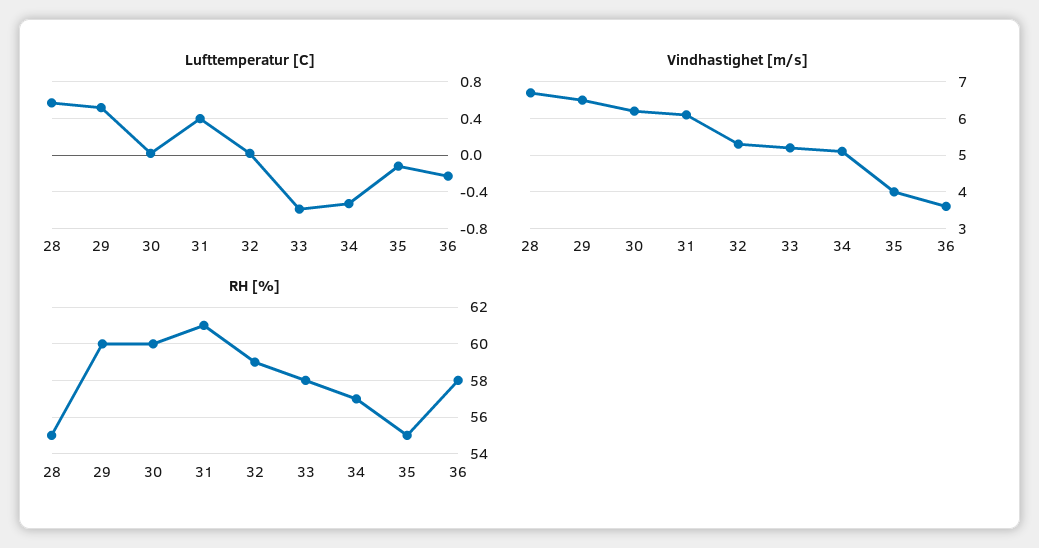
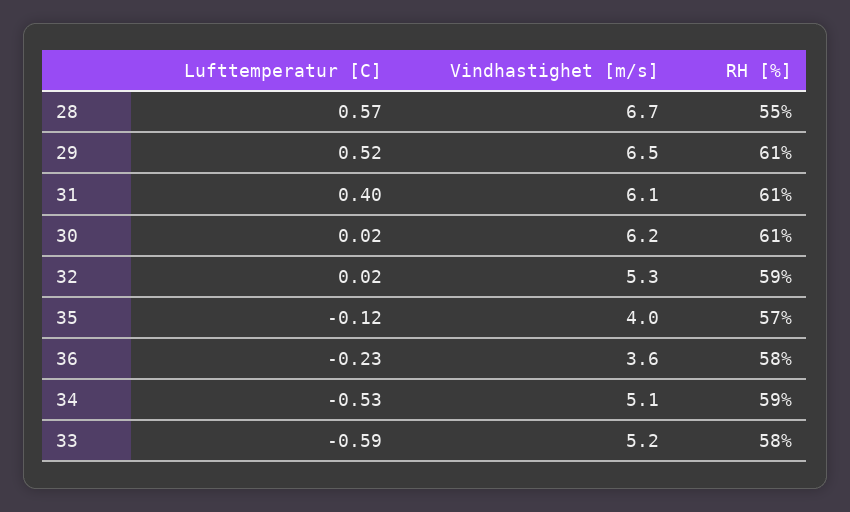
  {
    "Lufttemperatur [C]": {
      "28": 0.57,
      "29": 0.52,
      "30": 0.02,
      "31": 0.4,
      "32": 0.02,
      "33": -0.59,
      "34": -0.53,
      "35": -0.12,
      "36": -0.23
    },
    "Vindhastighet [m/s]": {
      "28": 6.7,
      "29": 6.5,
      "30": 6.2,
      "31": 6.1,
      "32": 5.3,
      "33": 5.2,
      "34": 5.1,
      "35": 4,
      "36": 3.6
    },
    "RH [%]": {
      "28": 55,
-     "29": 60,
+     "29": 61,
-     "30": 60,
+     "30": 61,
      "31": 61,
      "32": 59,
      "33": 58,
-     "34": 57,
+     "34": 59,
-     "35": 55,
+     "35": 57,
      "36": 58
    }
  }

